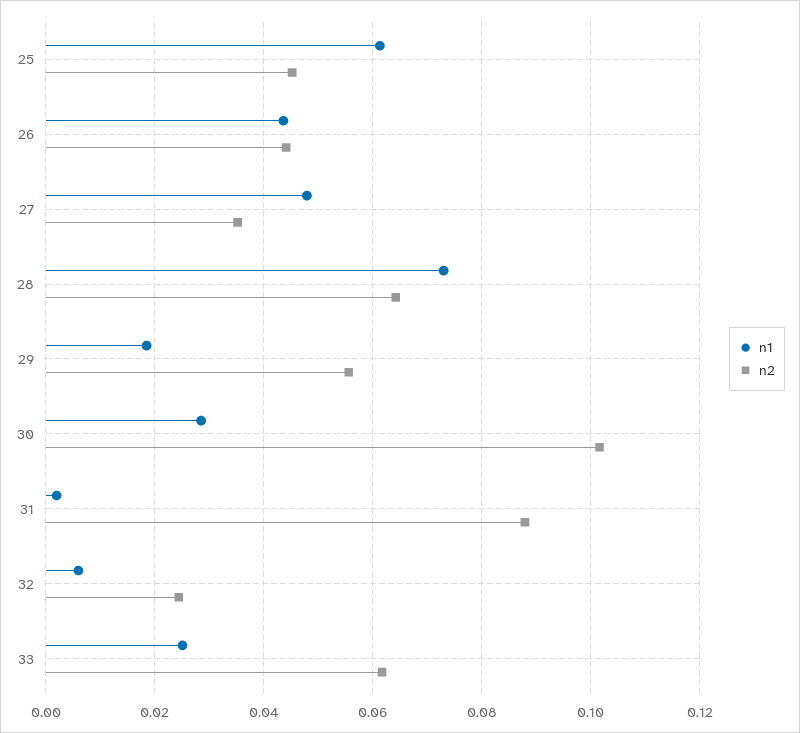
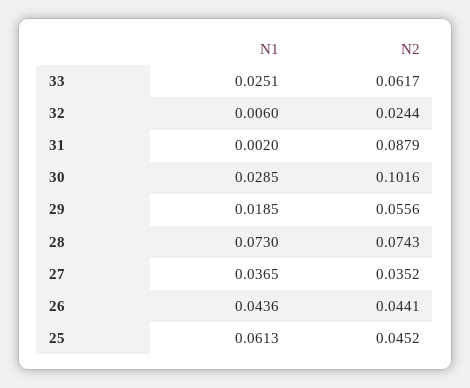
  {
    "n1": {
      "25": 0.0613,
      "26": 0.0436,
-     "27": 0.048,
+     "27": 0.0365,
      "28": 0.073,
      "29": 0.0185,
      "30": 0.0285,
      "31": 0.002,
      "32": 0.006,
      "33": 0.0251
    },
    "n2": {
      "25": 0.0452,
      "26": 0.0441,
      "27": 0.0352,
-     "28": 0.064,
+     "28": 0.0743,
      "29": 0.0556,
      "30": 0.1016,
      "31": 0.0879,
      "32": 0.0244,
      "33": 0.0617
    }
  }

